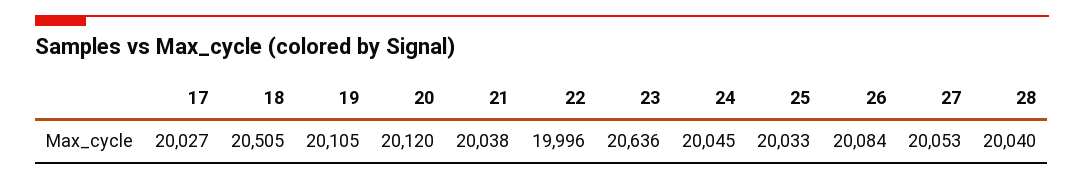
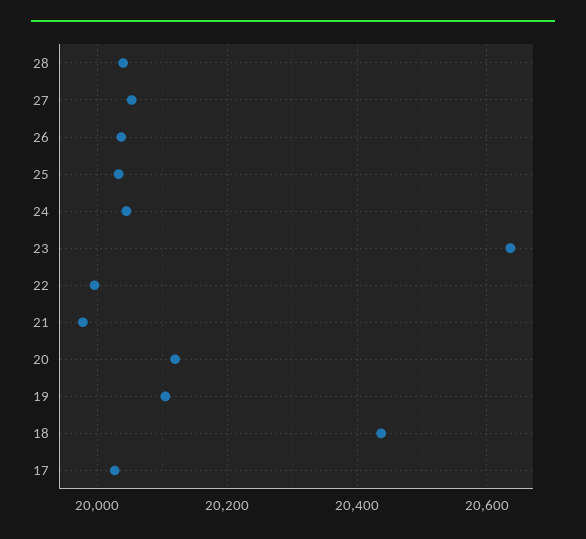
  {
    "17": 20027,
-   "18": 20505,
+   "18": 20440,
    "19": 20105,
    "20": 20120,
-   "21": 20038,
+   "21": 19980,
    "22": 19996,
    "23": 20636,
    "24": 20045,
    "25": 20033,
-   "26": 20084,
+   "26": 20040,
    "27": 20053,
    "28": 20040
  }

